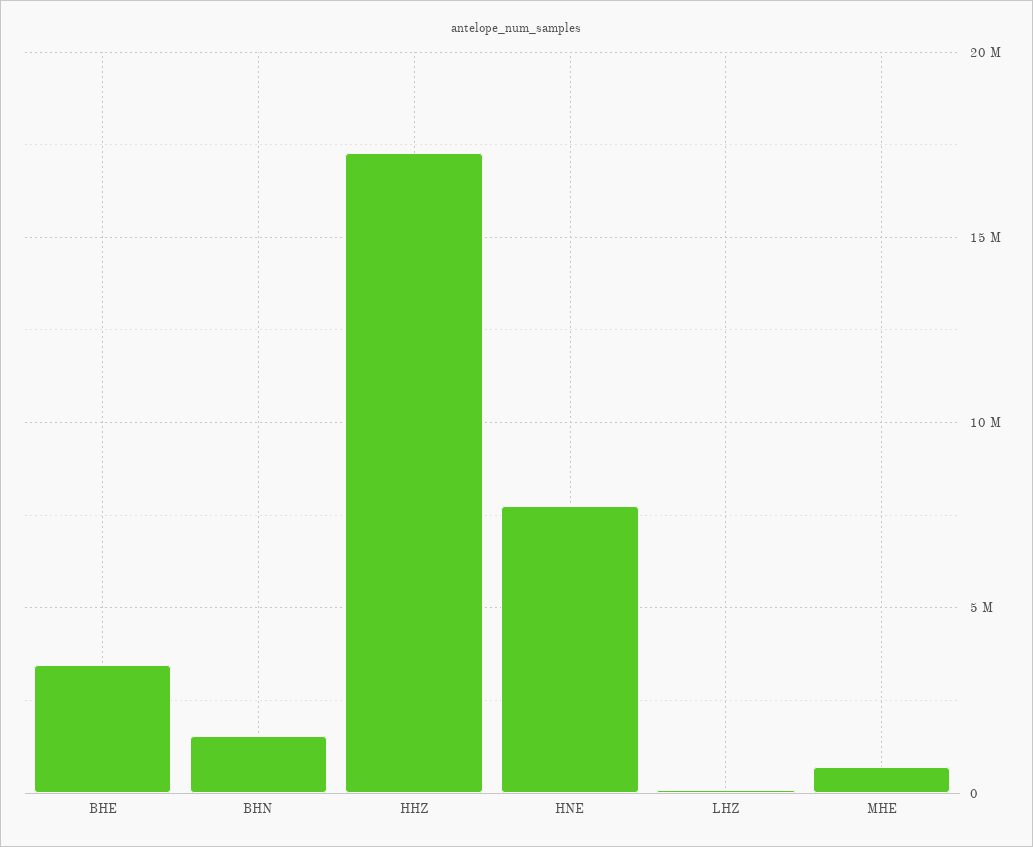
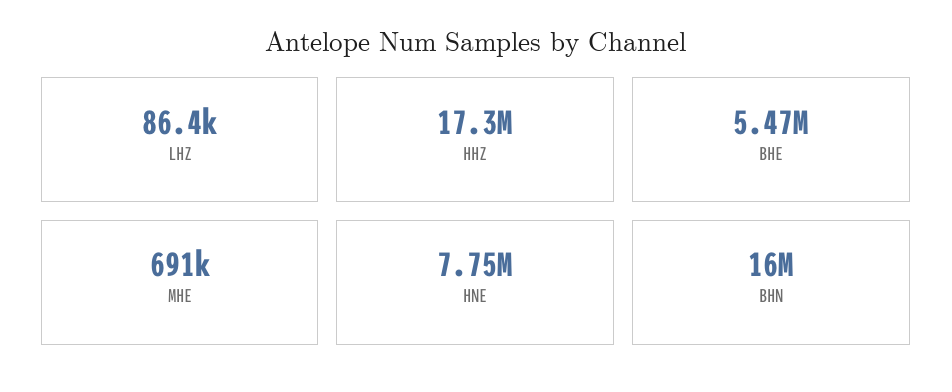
  {
-   "BHE": 3500000,
+   "BHE": 5470000,
-   "BHN": 1500000,
+   "BHN": 16000000,
    "HHZ": 17300000,
    "HNE": 7750000,
    "LHZ": 86400,
    "MHE": 691000
  }

